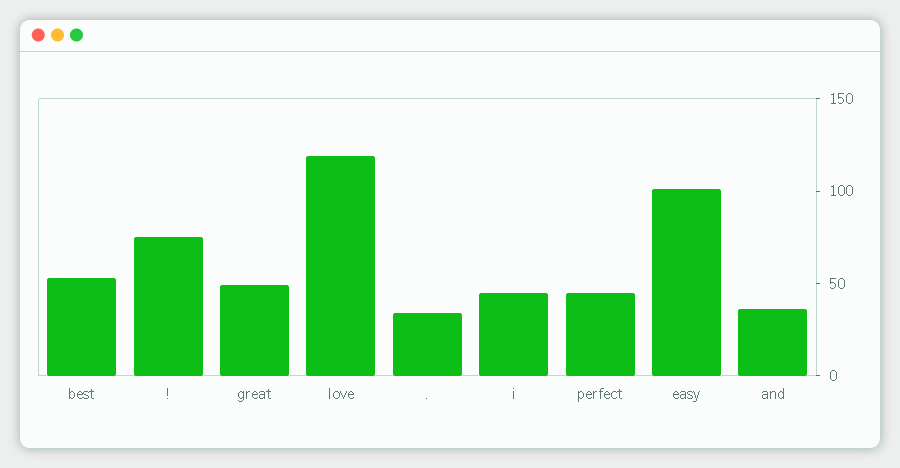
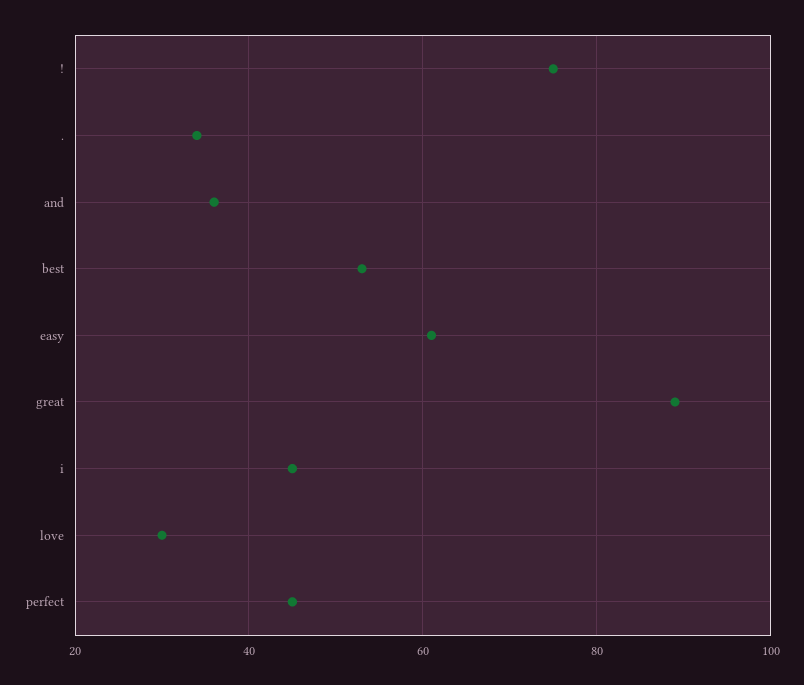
  {
    "best": 55,
    "!": 75,
-   "great": 50,
+   "great": 90,
-   "love": 120,
+   "love": 30,
    ".": 35,
    "i": 45,
    "perfect": 45,
-   "easy": 100,
+   "easy": 60,
    "and": 35
  }

